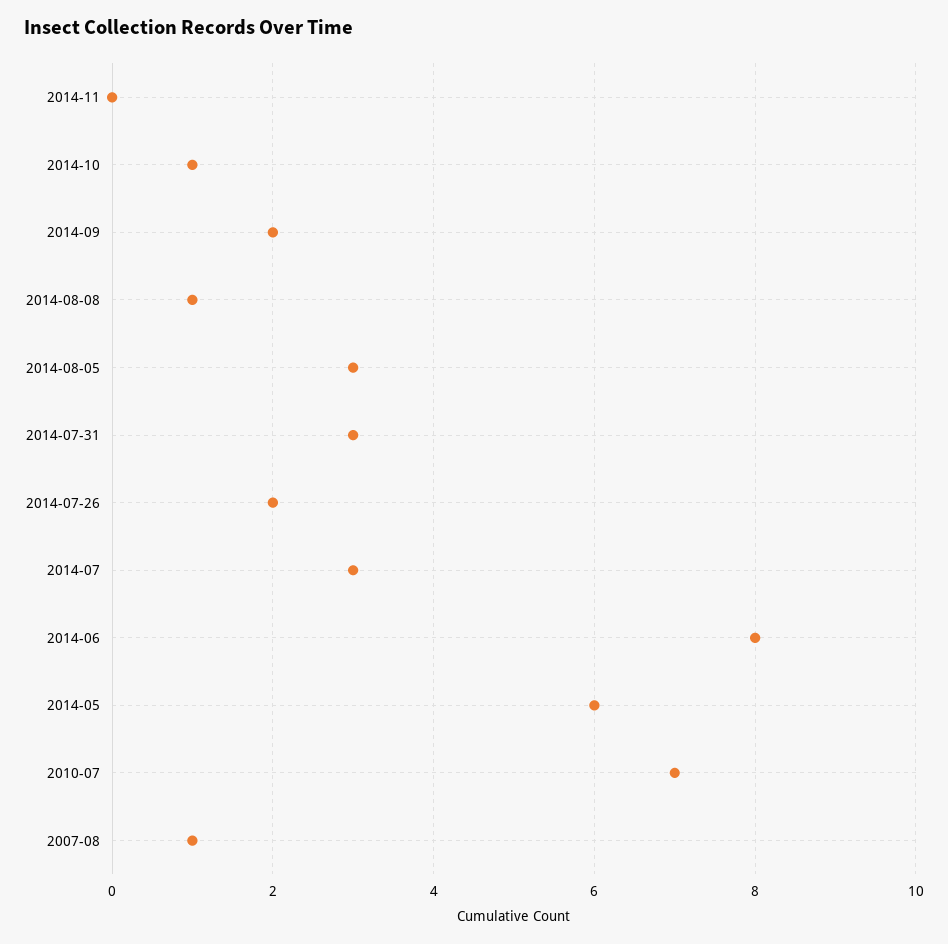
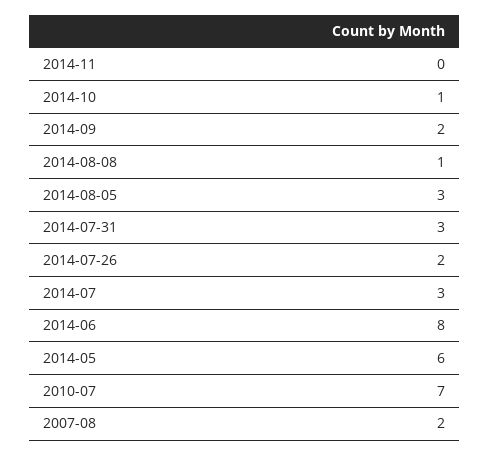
  {
    "2014-11": 0,
    "2014-10": 1,
    "2014-09": 2,
    "2014-08-08": 1,
    "2014-08-05": 3,
    "2014-07-31": 3,
    "2014-07-26": 2,
    "2014-07": 3,
    "2014-06": 8,
    "2014-05": 6,
    "2010-07": 7,
-   "2007-08": 1
+   "2007-08": 2
  }

